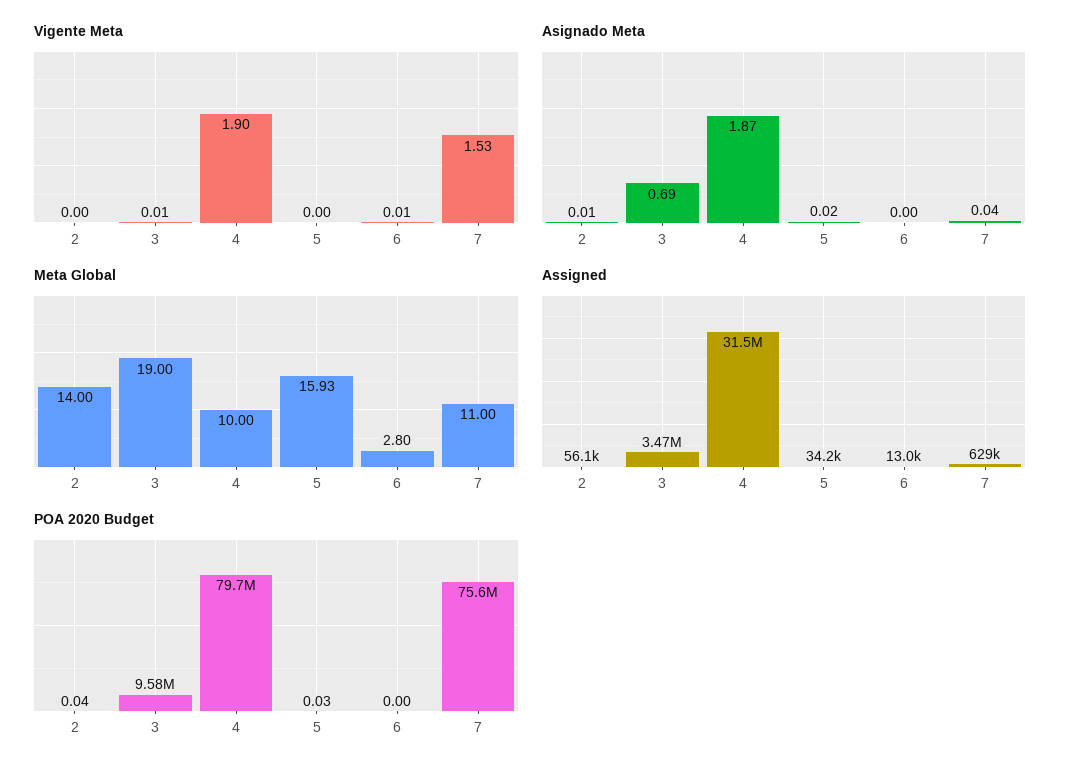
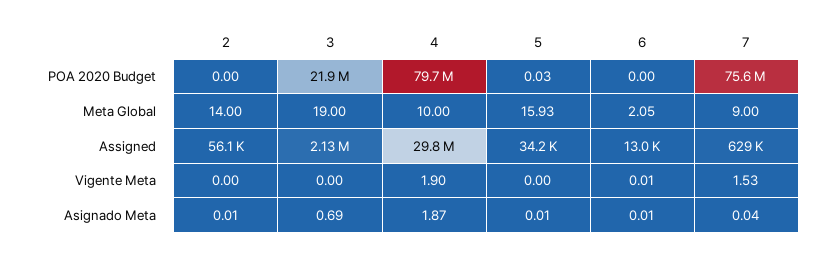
  {
    "Vigente Meta": {
      "2": 0,
-     "3": 0.01,
+     "3": 0,
      "4": 1.9,
      "5": 0,
      "6": 0.01,
      "7": 1.53
    },
    "Asignado Meta": {
      "2": 0.01,
      "3": 0.69,
      "4": 1.87,
-     "5": 0.02,
+     "5": 0.01,
-     "6": 0,
+     "6": 0.01,
      "7": 0.04
    },
    "Meta Global": {
      "2": 14,
      "3": 19,
      "4": 10,
      "5": 15.93,
-     "6": 2.8,
+     "6": 2.05,
-     "7": 11
+     "7": 9
    },
    "Assigned": {
      "2": 56100,
-     "3": 3470000,
+     "3": 2130000,
-     "4": 31500000,
+     "4": 29800000,
      "5": 34200,
      "6": 13000,
      "7": 629000
    },
    "POA 2020 Budget": {
-     "2": 0.04,
+     "2": 0,
-     "3": 9580000,
+     "3": 21900000,
      "4": 79700000,
      "5": 0.03,
      "6": 0,
      "7": 75600000
    }
  }

